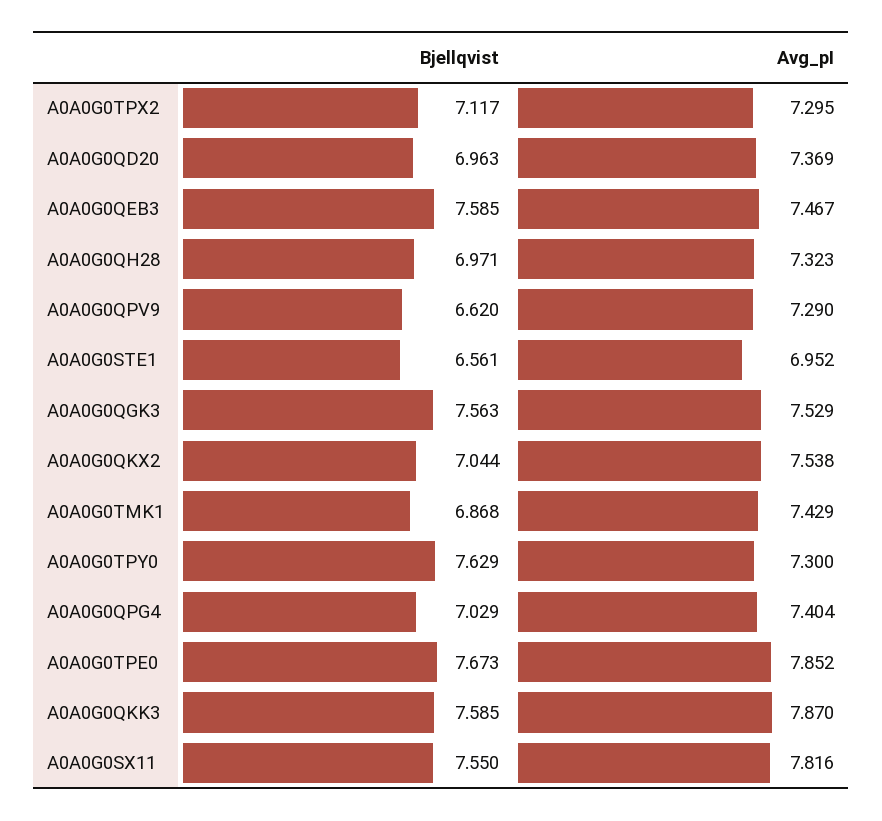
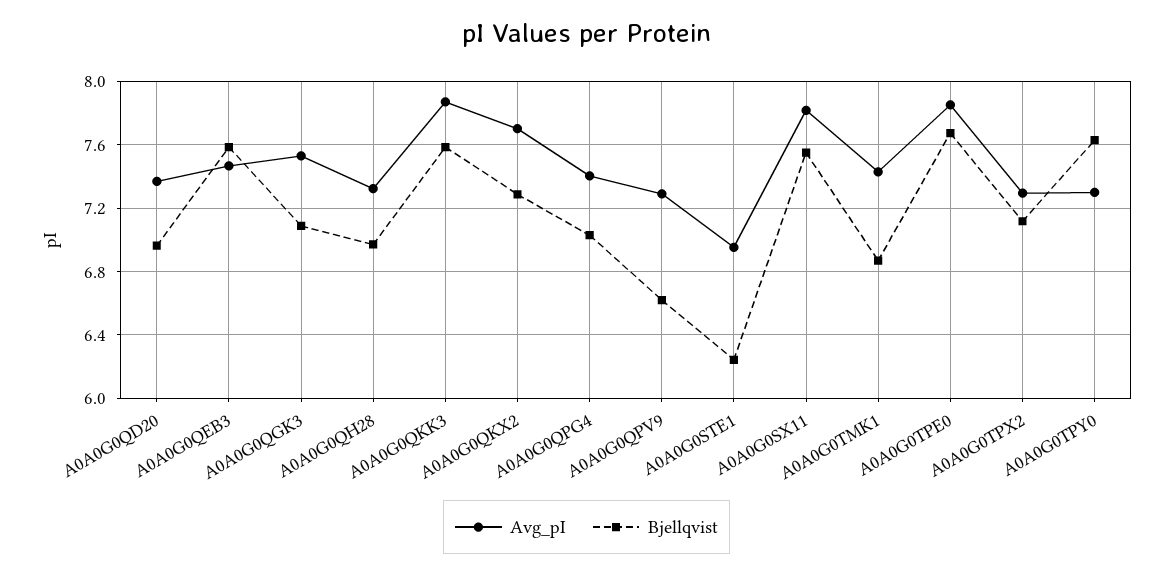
  {
    "Bjellqvist": {
      "A0A0G0TPX2": 7.117,
      "A0A0G0QD20": 6.963,
      "A0A0G0QEB3": 7.585,
      "A0A0G0QH28": 6.971,
      "A0A0G0QPV9": 6.62,
-     "A0A0G0STE1": 6.561,
+     "A0A0G0STE1": 6.25,
-     "A0A0G0QGK3": 7.563,
+     "A0A0G0QGK3": 7.1,
-     "A0A0G0QKX2": 7.044,
+     "A0A0G0QKX2": 7.3,
      "A0A0G0TMK1": 6.868,
      "A0A0G0TPY0": 7.629,
      "A0A0G0QPG4": 7.029,
      "A0A0G0TPE0": 7.673,
      "A0A0G0QKK3": 7.585,
      "A0A0G0SX11": 7.55
    },
    "Avg_pI": {
      "A0A0G0TPX2": 7.295,
      "A0A0G0QD20": 7.369,
      "A0A0G0QEB3": 7.467,
      "A0A0G0QH28": 7.323,
      "A0A0G0QPV9": 7.29,
      "A0A0G0STE1": 6.952,
      "A0A0G0QGK3": 7.529,
-     "A0A0G0QKX2": 7.538,
+     "A0A0G0QKX2": 7.7,
      "A0A0G0TMK1": 7.429,
      "A0A0G0TPY0": 7.3,
      "A0A0G0QPG4": 7.404,
      "A0A0G0TPE0": 7.852,
      "A0A0G0QKK3": 7.87,
      "A0A0G0SX11": 7.816
    }
  }

